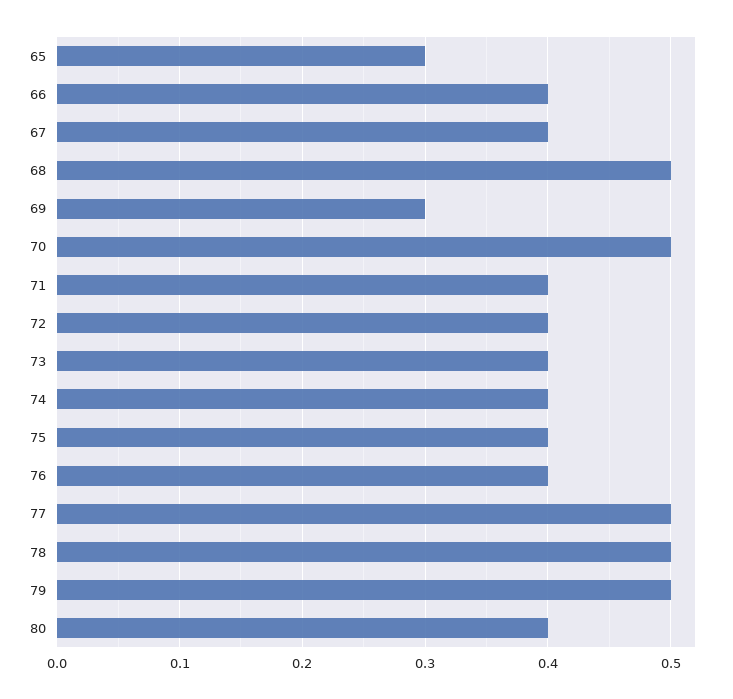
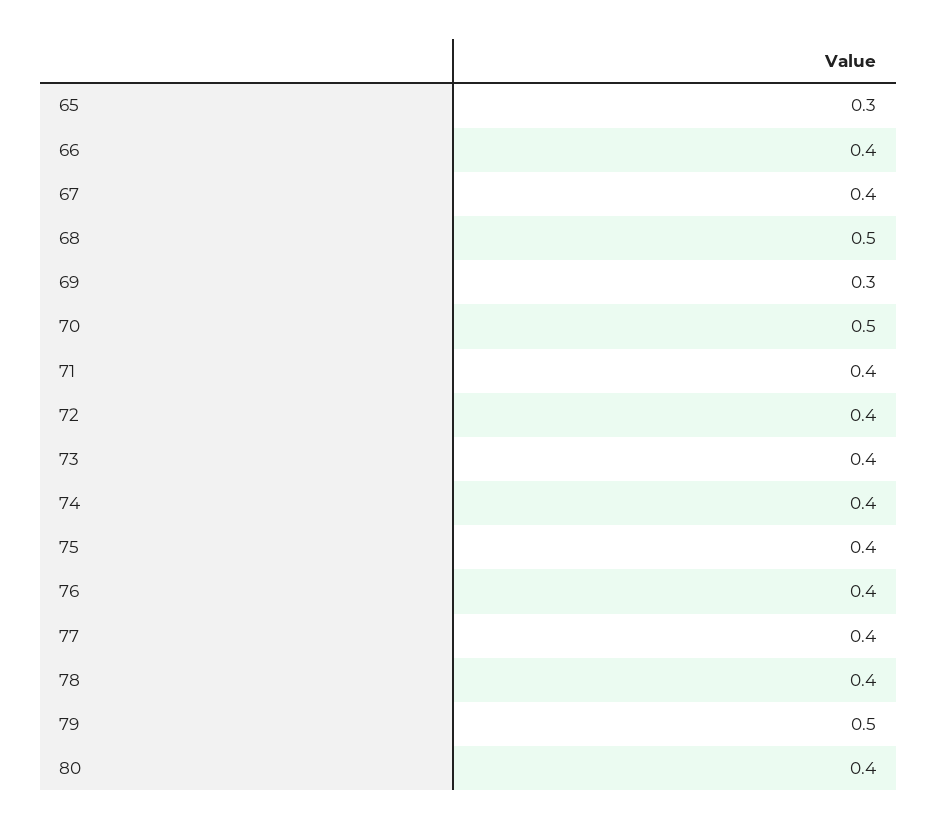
  {
    "65": 0.3,
    "66": 0.4,
    "67": 0.4,
    "68": 0.5,
    "69": 0.3,
    "70": 0.5,
    "71": 0.4,
    "72": 0.4,
    "73": 0.4,
    "74": 0.4,
    "75": 0.4,
    "76": 0.4,
-   "77": 0.5,
+   "77": 0.4,
-   "78": 0.5,
+   "78": 0.4,
    "79": 0.5,
    "80": 0.4
  }

